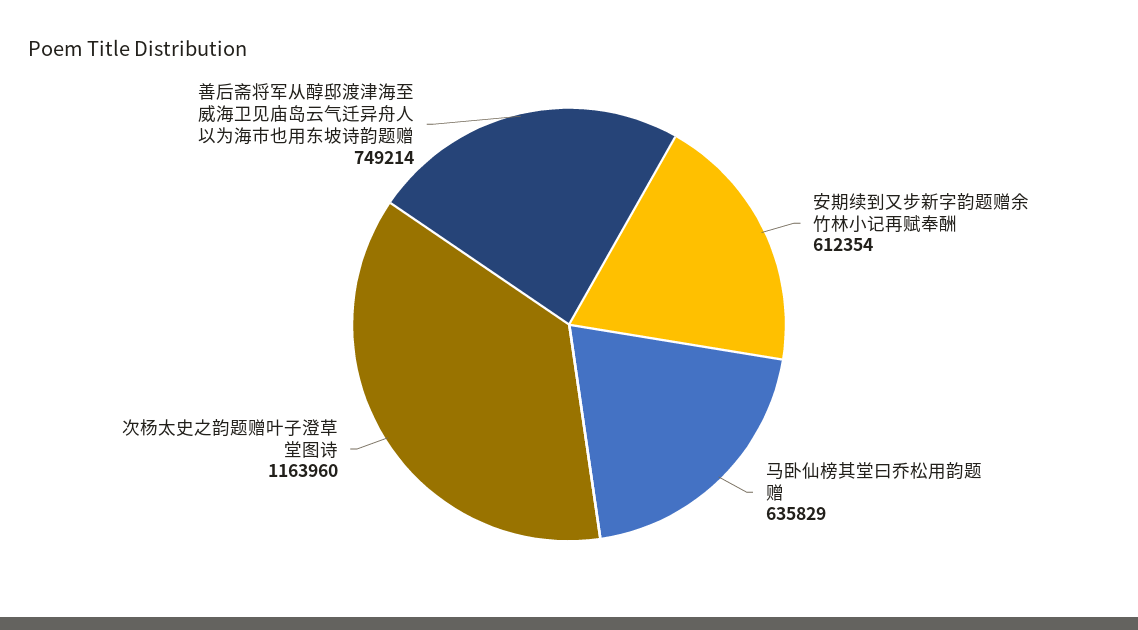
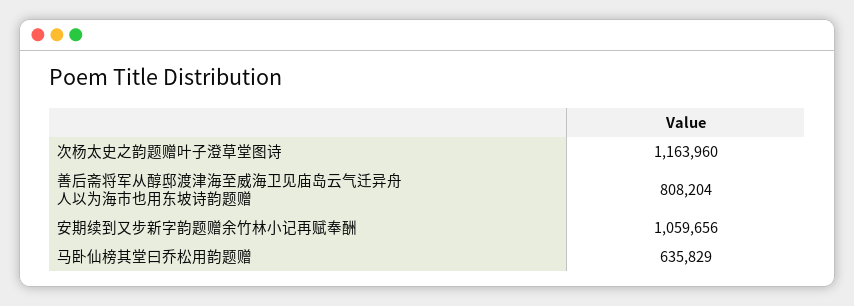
  {
-   "安期续到又步新字韵题赠余竹林小记再赋奉酬": 612354,
+   "安期续到又步新字韵题赠余竹林小记再赋奉酬": 1059656,
    "马卧仙榜其堂曰乔松用韵题赠": 635829,
    "次杨太史之韵题赠叶子澄草堂图诗": 1163960,
-   "善后斋将军从醇邸渡津海至威海卫见庙岛云气迁异舟人以为海市也用东坡诗韵题赠": 749214
+   "善后斋将军从醇邸渡津海至威海卫见庙岛云气迁异舟人以为海市也用东坡诗韵题赠": 808204
  }

